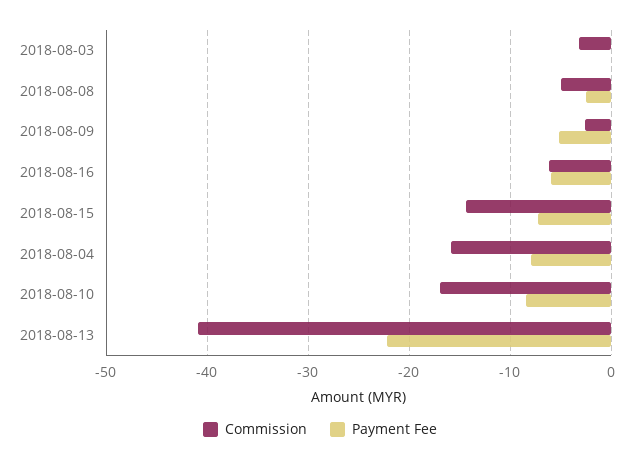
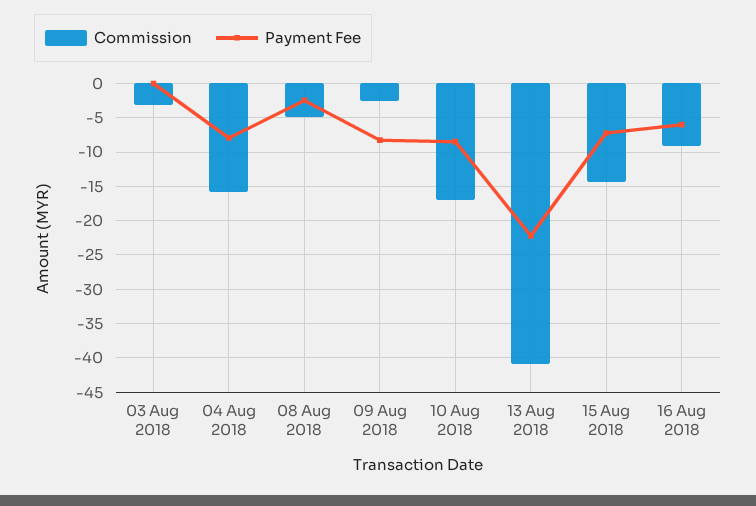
  {
    "Commission": {
      "2018-08-03": -3,
      "2018-08-08": -5,
      "2018-08-09": -3,
-     "2018-08-16": -6,
+     "2018-08-16": -9,
      "2018-08-15": -14,
      "2018-08-04": -16,
      "2018-08-10": -17,
      "2018-08-13": -41
    },
    "Payment Fee": {
      "2018-08-03": 0,
      "2018-08-08": -2,
-     "2018-08-09": -5,
+     "2018-08-09": -8,
      "2018-08-16": -6,
      "2018-08-15": -7,
      "2018-08-04": -8,
      "2018-08-10": -8,
      "2018-08-13": -22
    }
  }

